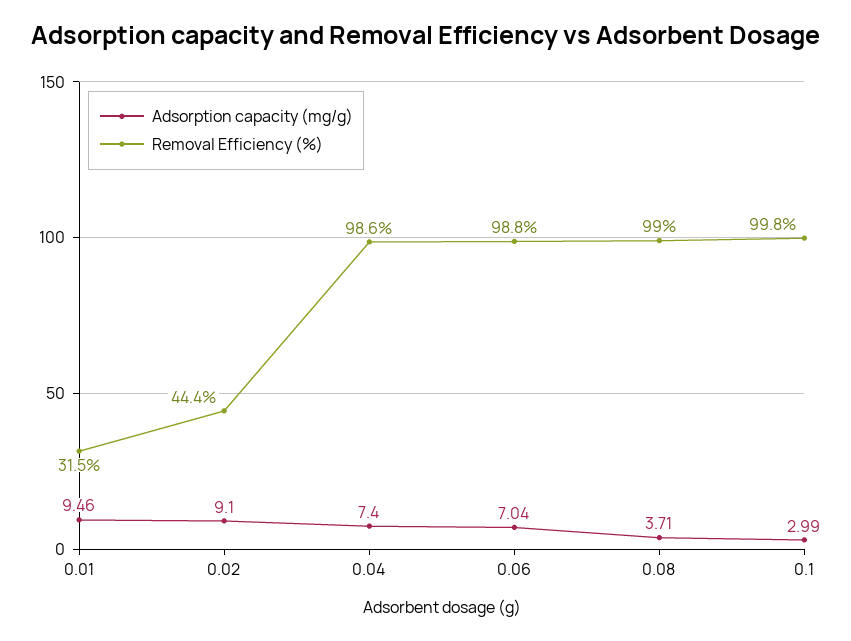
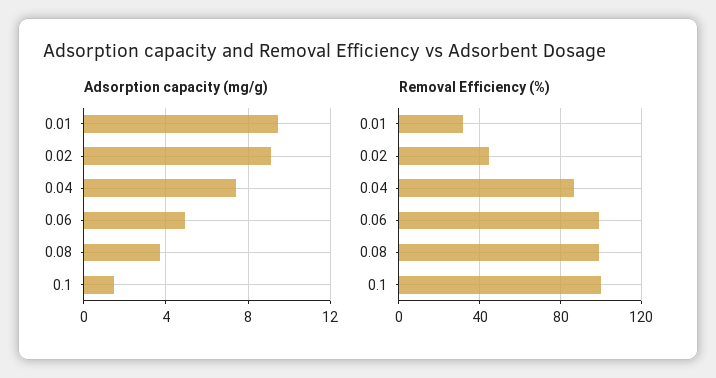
  {
    "Adsorption capacity (mg/g)": {
      "0.01": 9.46,
      "0.02": 9.1,
      "0.04": 7.4,
-     "0.06": 7.04,
+     "0.06": 5,
      "0.08": 3.71,
-     "0.1": 2.99
+     "0.1": 1.5
    },
    "Removal Efficiency (%)": {
      "0.01": 31.5,
      "0.02": 44.4,
-     "0.04": 98.6,
+     "0.04": 85,
      "0.06": 98.8,
      "0.08": 99,
      "0.1": 99.8
    }
  }

